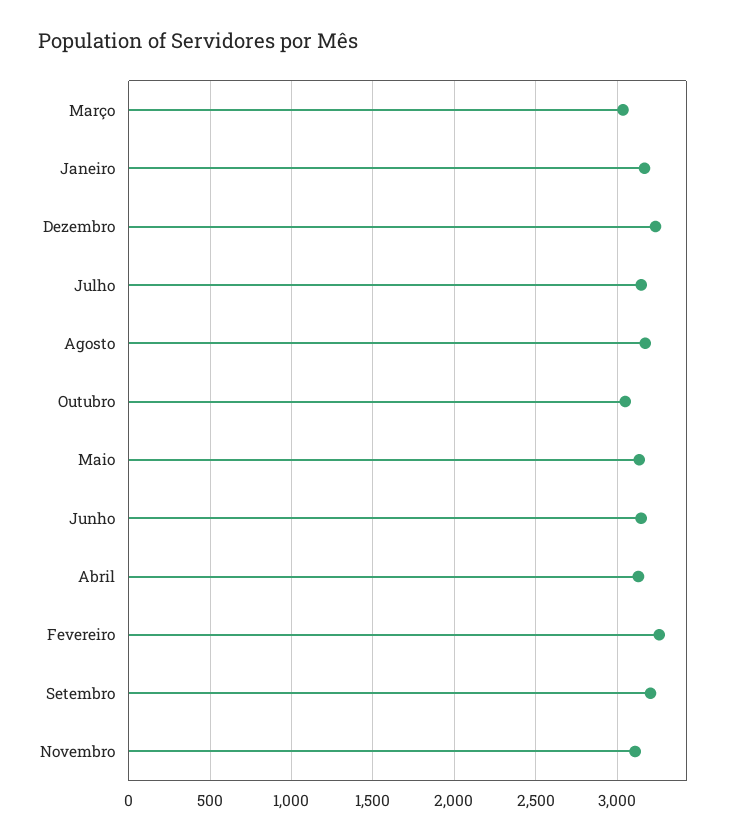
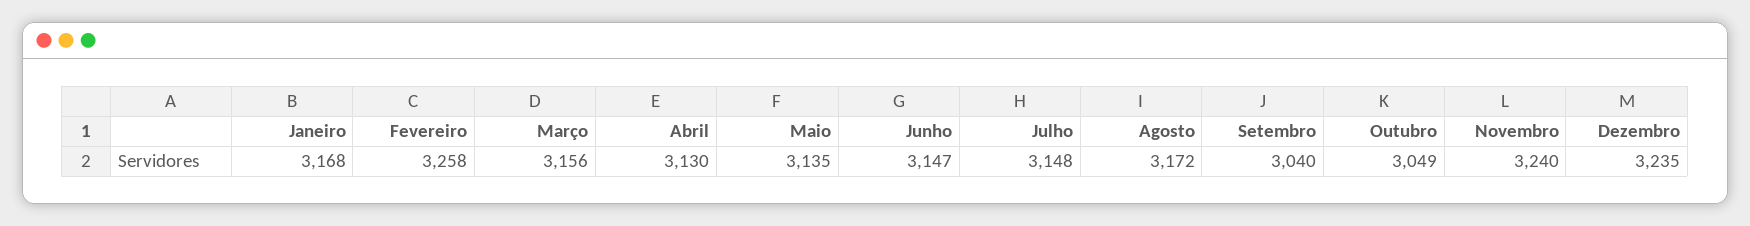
  {
-   "Março": 3050,
+   "Março": 3156,
    "Janeiro": 3168,
    "Dezembro": 3235,
    "Julho": 3148,
    "Agosto": 3172,
    "Outubro": 3049,
    "Maio": 3135,
    "Junho": 3147,
    "Abril": 3130,
    "Fevereiro": 3258,
-   "Setembro": 3200,
+   "Setembro": 3040,
-   "Novembro": 3100
+   "Novembro": 3240
  }

